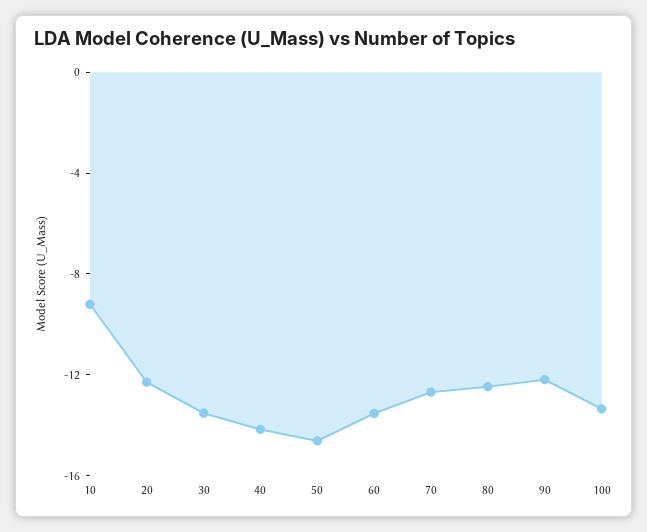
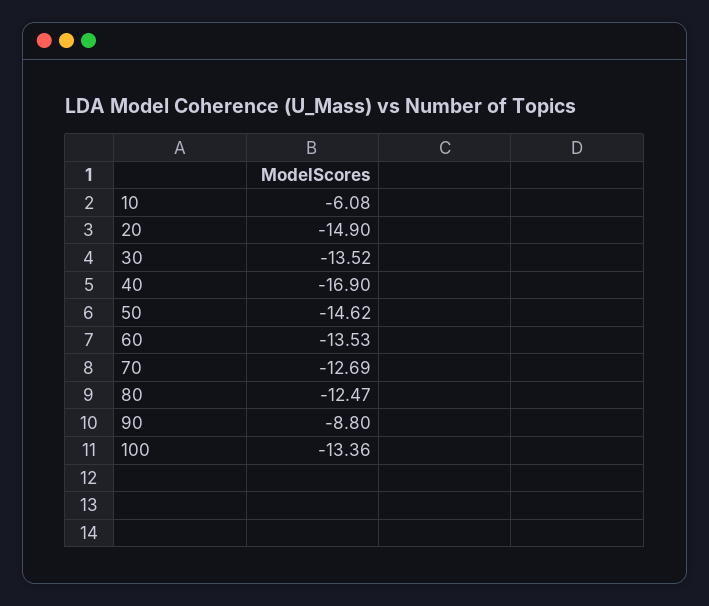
  {
-   "10": -9,
+   "10": -6.08,
-   "20": -12,
+   "20": -14.9,
    "30": -13.52,
-   "40": -14,
+   "40": -16.9,
    "50": -14.62,
    "60": -13.53,
    "70": -12.69,
    "80": -12.47,
-   "90": -12,
+   "90": -8.8,
    "100": -13.36
  }

